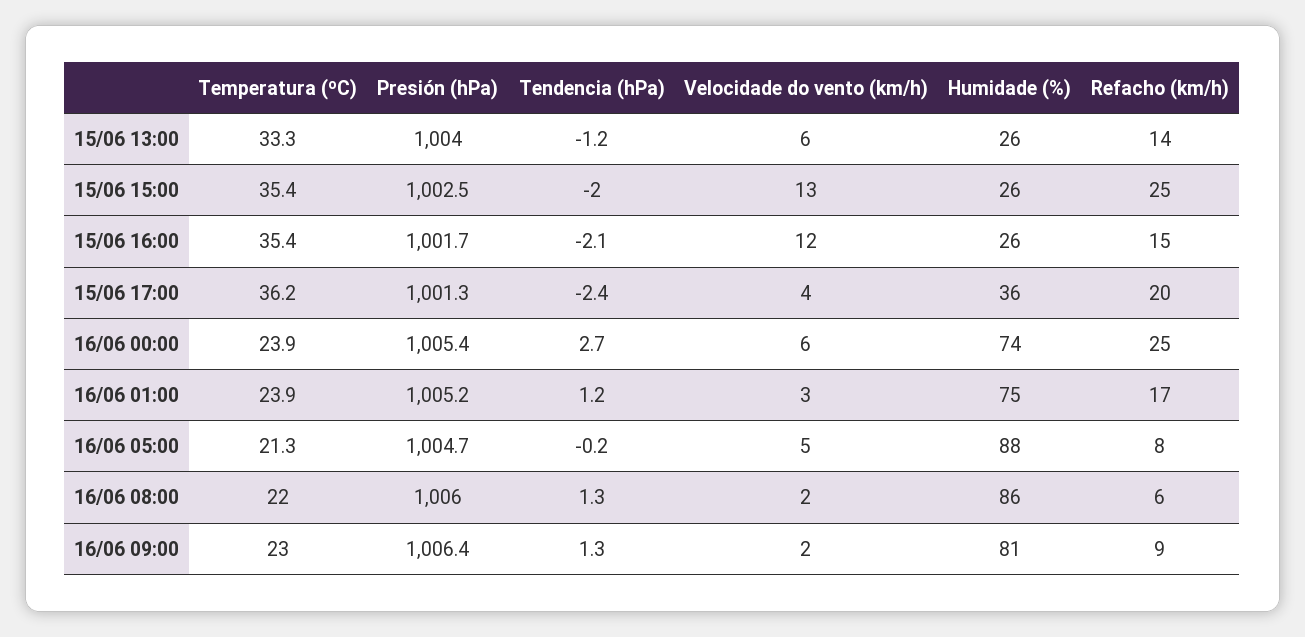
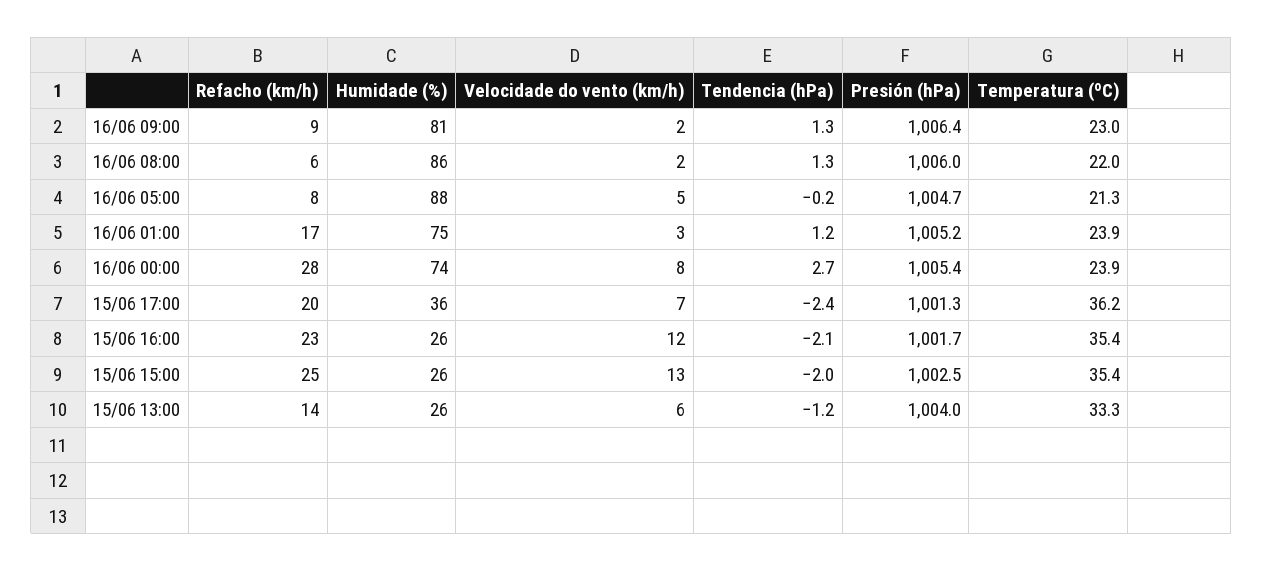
  {
    "Temperatura (ºC)": {
      "15/06 13:00": 33.3,
      "15/06 15:00": 35.4,
      "15/06 16:00": 35.4,
      "15/06 17:00": 36.2,
      "16/06 00:00": 23.9,
      "16/06 01:00": 23.9,
      "16/06 05:00": 21.3,
      "16/06 08:00": 22,
      "16/06 09:00": 23
    },
    "Presión (hPa)": {
      "15/06 13:00": 1004,
      "15/06 15:00": 1002.5,
      "15/06 16:00": 1001.7,
      "15/06 17:00": 1001.3,
      "16/06 00:00": 1005.4,
      "16/06 01:00": 1005.2,
      "16/06 05:00": 1004.7,
      "16/06 08:00": 1006,
      "16/06 09:00": 1006.4
    },
    "Tendencia (hPa)": {
      "15/06 13:00": -1.2,
      "15/06 15:00": -2,
      "15/06 16:00": -2.1,
      "15/06 17:00": -2.4,
      "16/06 00:00": 2.7,
      "16/06 01:00": 1.2,
      "16/06 05:00": -0.2,
      "16/06 08:00": 1.3,
      "16/06 09:00": 1.3
    },
    "Velocidade do vento (km/h)": {
      "15/06 13:00": 6,
      "15/06 15:00": 13,
      "15/06 16:00": 12,
-     "15/06 17:00": 4,
+     "15/06 17:00": 7,
-     "16/06 00:00": 6,
+     "16/06 00:00": 8,
      "16/06 01:00": 3,
      "16/06 05:00": 5,
      "16/06 08:00": 2,
      "16/06 09:00": 2
    },
    "Humidade (%)": {
      "15/06 13:00": 26,
      "15/06 15:00": 26,
      "15/06 16:00": 26,
      "15/06 17:00": 36,
      "16/06 00:00": 74,
      "16/06 01:00": 75,
      "16/06 05:00": 88,
      "16/06 08:00": 86,
      "16/06 09:00": 81
    },
    "Refacho (km/h)": {
      "15/06 13:00": 14,
      "15/06 15:00": 25,
-     "15/06 16:00": 15,
+     "15/06 16:00": 23,
      "15/06 17:00": 20,
-     "16/06 00:00": 25,
+     "16/06 00:00": 28,
      "16/06 01:00": 17,
      "16/06 05:00": 8,
      "16/06 08:00": 6,
      "16/06 09:00": 9
    }
  }

